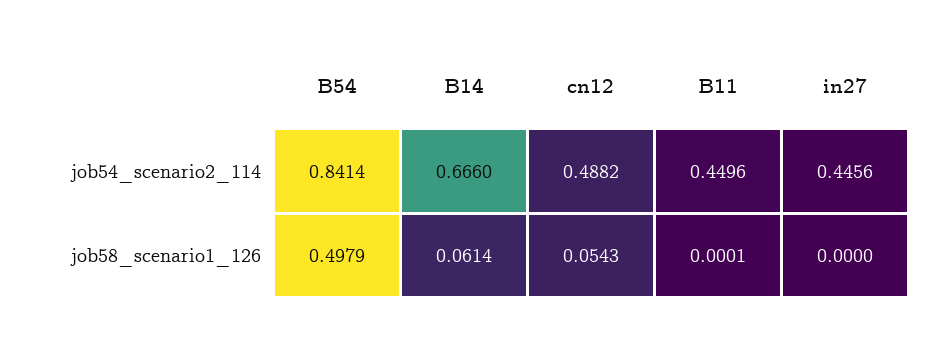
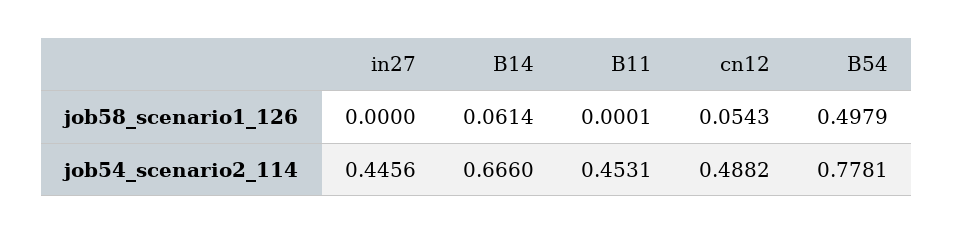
  {
    "B54": {
-     "job54_scenario2_114": 0.8414,
+     "job54_scenario2_114": 0.7781,
      "job58_scenario1_126": 0.4979
    },
    "B14": {
      "job54_scenario2_114": 0.666,
      "job58_scenario1_126": 0.0614
    },
    "cn12": {
      "job54_scenario2_114": 0.4882,
      "job58_scenario1_126": 0.0543
    },
    "B11": {
-     "job54_scenario2_114": 0.4496,
+     "job54_scenario2_114": 0.4531,
      "job58_scenario1_126": 0.0001
    },
    "in27": {
      "job54_scenario2_114": 0.4456,
      "job58_scenario1_126": 0
    }
  }

